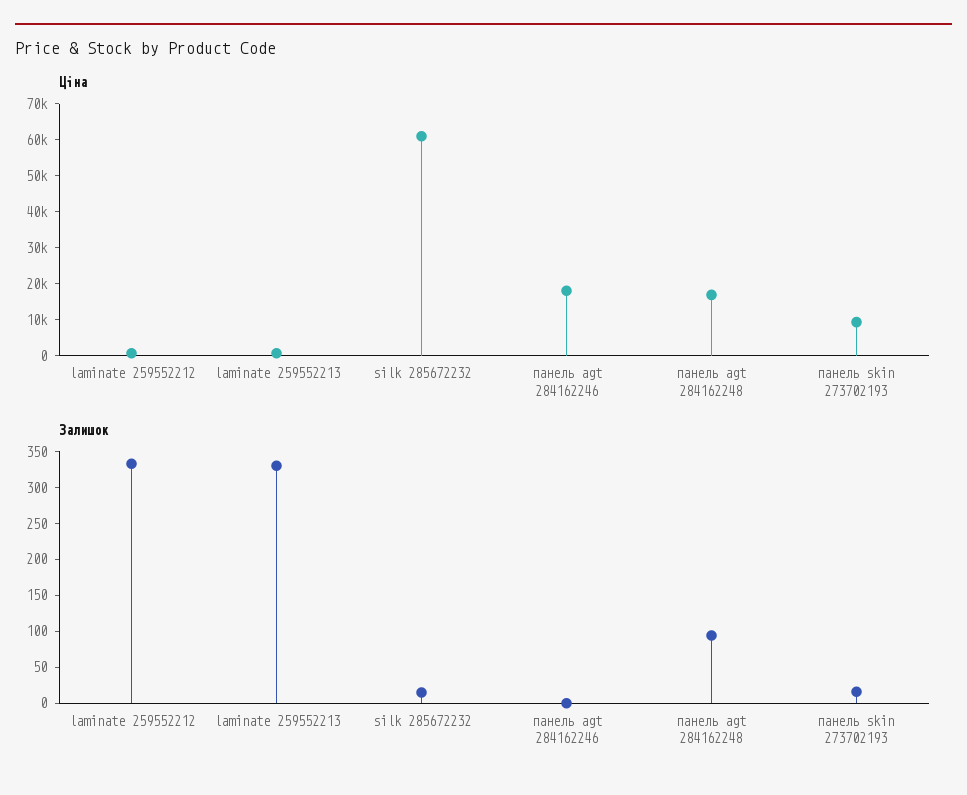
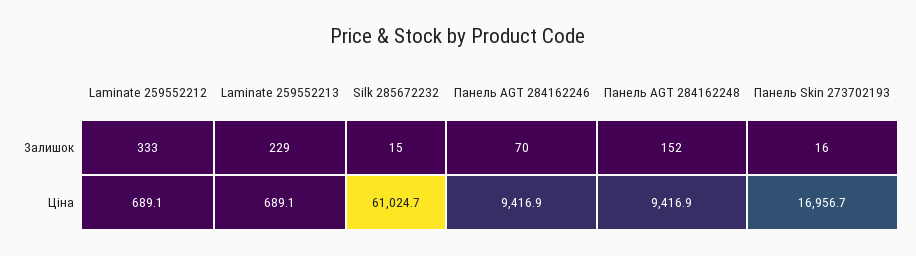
  {
    "Ціна": {
      "laminate 259552212": 689.1,
      "laminate 259552213": 689.1,
      "silk 285672232": 61024.7,
-     "панель agt 284162246": 17500,
+     "панель agt 284162246": 9416.9,
-     "панель agt 284162248": 17500,
+     "панель agt 284162248": 9416.9,
-     "панель skin 273702193": 10000
+     "панель skin 273702193": 16956.7
    },
    "Залишок": {
      "laminate 259552212": 333,
-     "laminate 259552213": 325,
+     "laminate 259552213": 229,
      "silk 285672232": 15,
-     "панель agt 284162246": 0,
+     "панель agt 284162246": 70,
-     "панель agt 284162248": 100,
+     "панель agt 284162248": 152,
      "панель skin 273702193": 16
    }
  }

